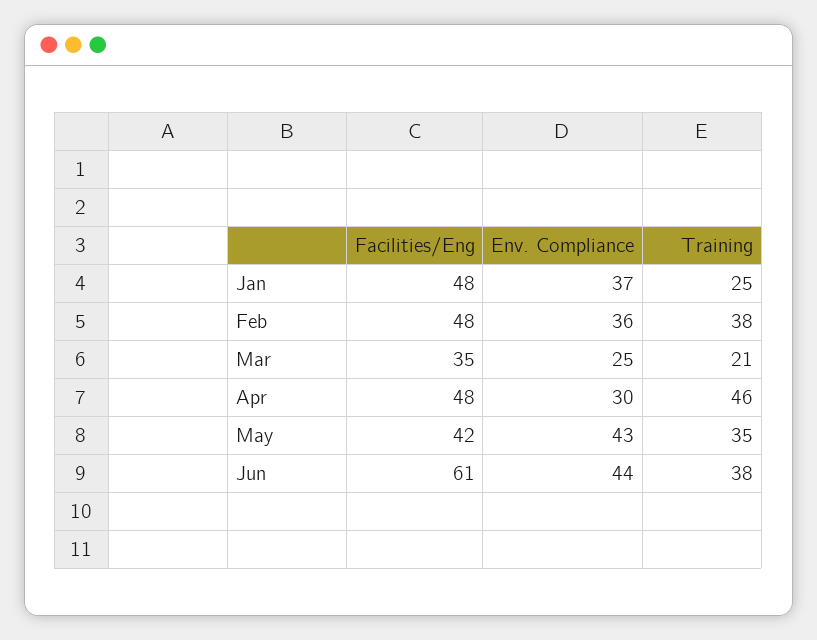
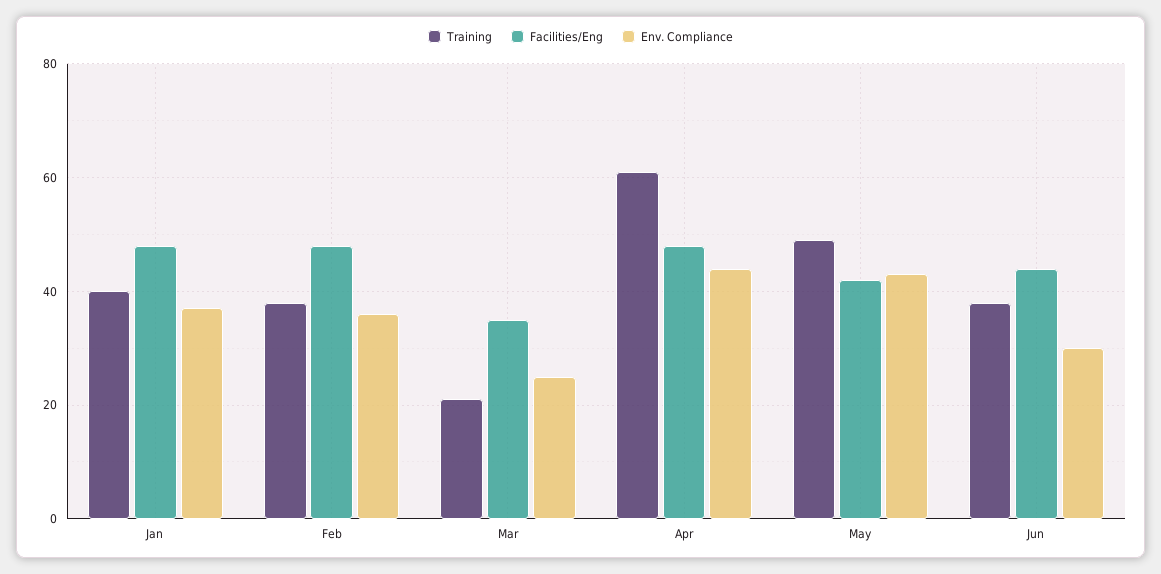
  {
    "Facilities/Eng": {
      "Jan": 48,
      "Feb": 48,
      "Mar": 35,
      "Apr": 48,
      "May": 42,
-     "Jun": 61
+     "Jun": 45
    },
    "Env. Compliance": {
      "Jan": 37,
      "Feb": 36,
      "Mar": 25,
-     "Apr": 30,
+     "Apr": 45,
      "May": 43,
-     "Jun": 44
+     "Jun": 30
    },
    "Training": {
-     "Jan": 25,
+     "Jan": 40,
      "Feb": 38,
      "Mar": 21,
-     "Apr": 46,
+     "Apr": 60,
-     "May": 35,
+     "May": 50,
      "Jun": 38
    }
  }

